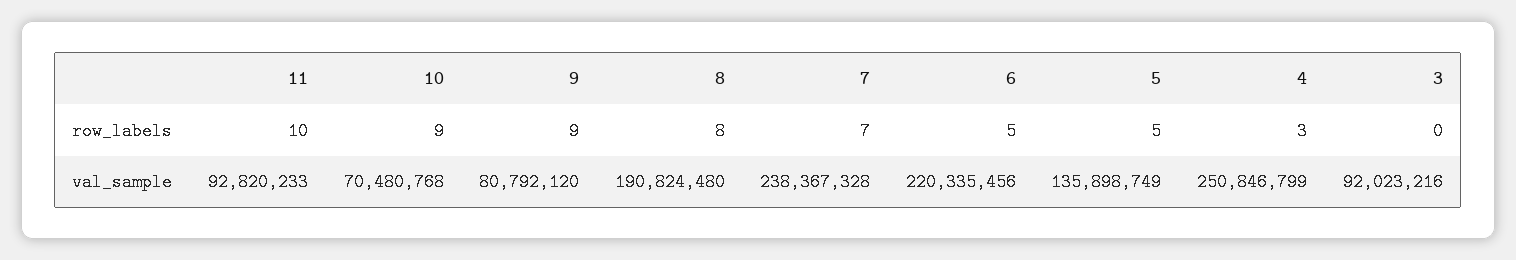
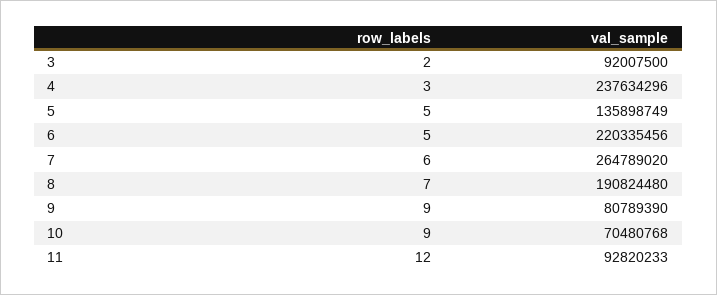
  {
    "11": {
-     "row_labels": 10,
+     "row_labels": 12,
      "val_sample": 92820233
    },
    "10": {
      "row_labels": 9,
      "val_sample": 70480768
    },
    "9": {
      "row_labels": 9,
-     "val_sample": 80792120
+     "val_sample": 80789390
    },
    "8": {
-     "row_labels": 8,
+     "row_labels": 7,
      "val_sample": 190824480
    },
    "7": {
-     "row_labels": 7,
+     "row_labels": 6,
-     "val_sample": 238367328
+     "val_sample": 264789020
    },
    "6": {
      "row_labels": 5,
      "val_sample": 220335456
    },
    "5": {
      "row_labels": 5,
      "val_sample": 135898749
    },
    "4": {
      "row_labels": 3,
-     "val_sample": 250846799
+     "val_sample": 237634296
    },
    "3": {
-     "row_labels": 0,
+     "row_labels": 2,
-     "val_sample": 92023216
+     "val_sample": 92007500
    }
  }

